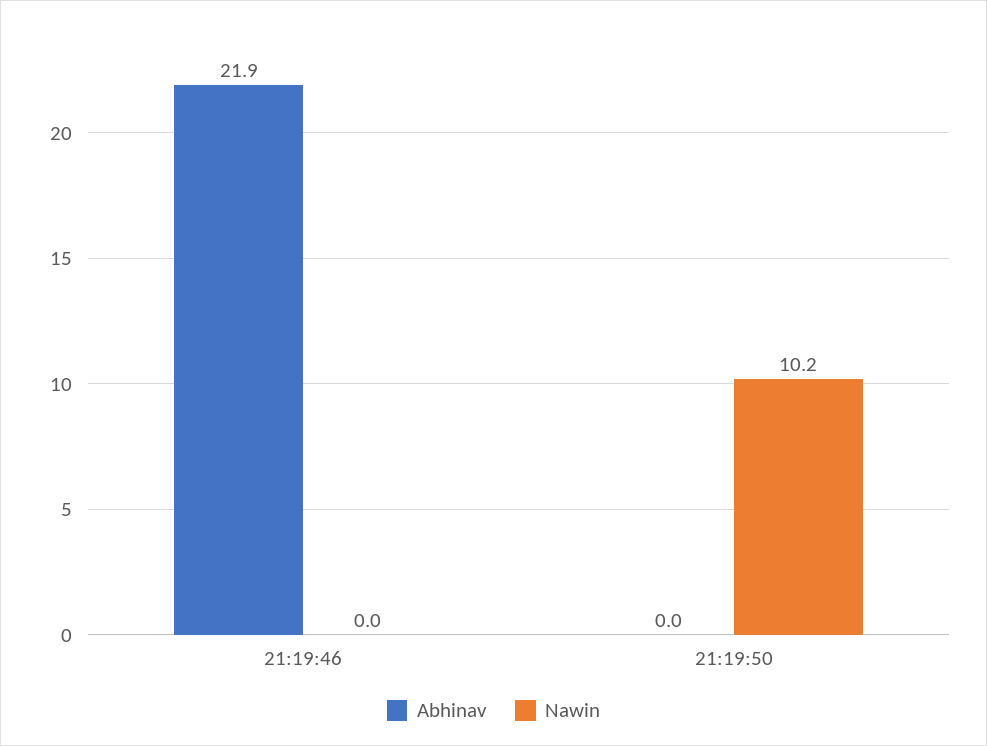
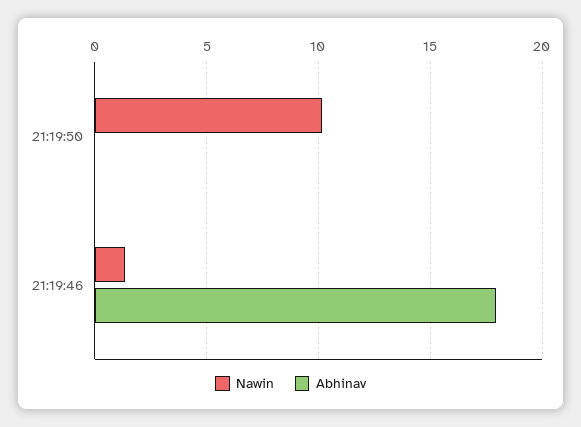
  {
    "Abhinav": {
-     "21:19:46": 21.9,
+     "21:19:46": 18,
      "21:19:50": 0
    },
    "Nawin": {
-     "21:19:46": 0,
+     "21:19:46": 1.5,
      "21:19:50": 10.2
    }
  }

